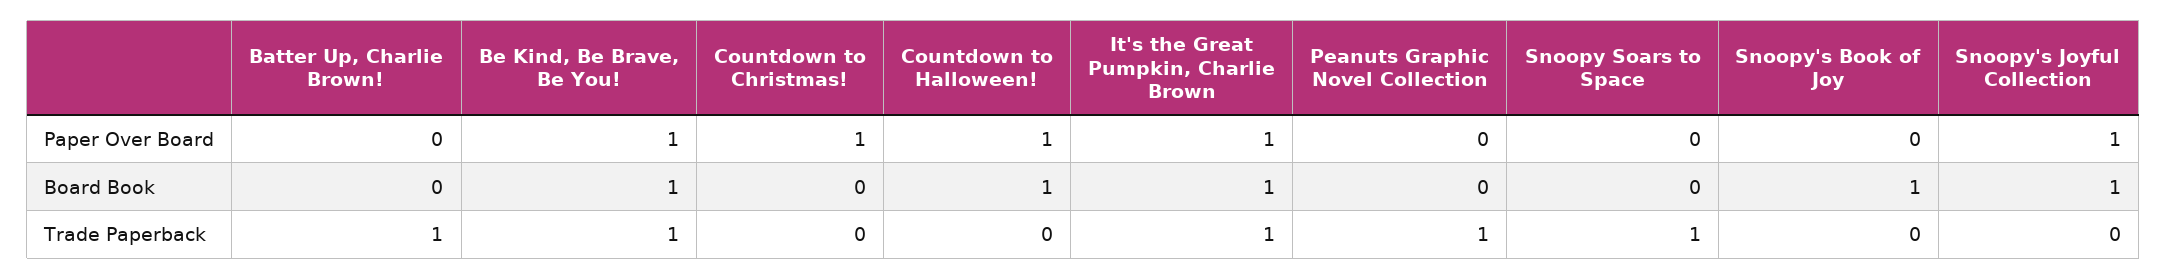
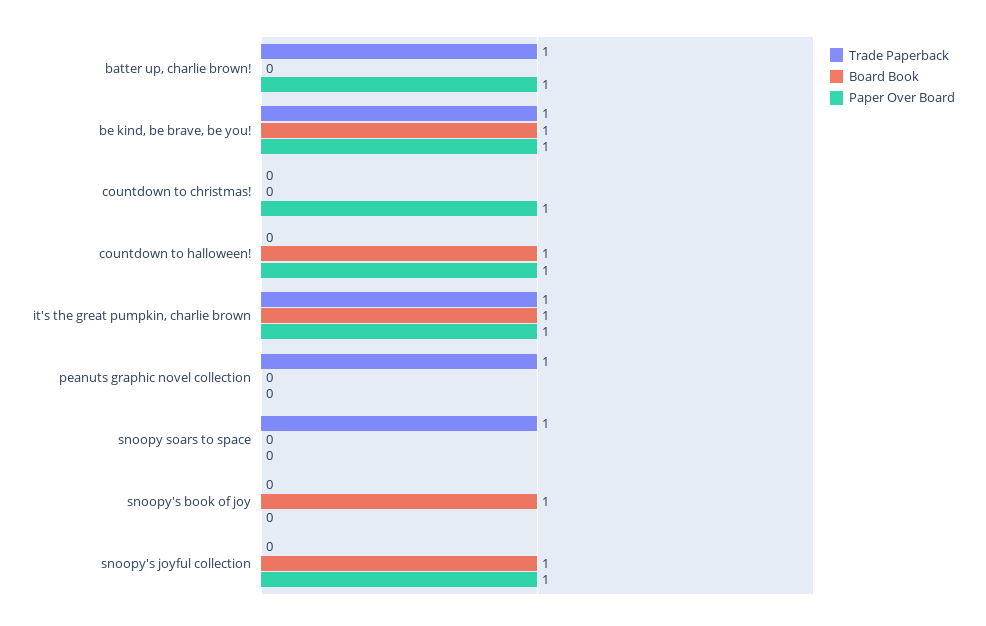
  {
    "Paper Over Board": {
-     "Batter Up, Charlie Brown!": 0,
+     "Batter Up, Charlie Brown!": 1,
      "Be Kind, Be Brave, Be You!": 1,
      "Countdown to Christmas!": 1,
      "Countdown to Halloween!": 1,
      "It's the Great Pumpkin, Charlie Brown": 1,
      "Peanuts Graphic Novel Collection": 0,
      "Snoopy Soars to Space": 0,
      "Snoopy's Book of Joy": 0,
      "Snoopy's Joyful Collection": 1
    },
    "Board Book": {
      "Batter Up, Charlie Brown!": 0,
      "Be Kind, Be Brave, Be You!": 1,
      "Countdown to Christmas!": 0,
      "Countdown to Halloween!": 1,
      "It's the Great Pumpkin, Charlie Brown": 1,
      "Peanuts Graphic Novel Collection": 0,
      "Snoopy Soars to Space": 0,
      "Snoopy's Book of Joy": 1,
      "Snoopy's Joyful Collection": 1
    },
    "Trade Paperback": {
      "Batter Up, Charlie Brown!": 1,
      "Be Kind, Be Brave, Be You!": 1,
      "Countdown to Christmas!": 0,
      "Countdown to Halloween!": 0,
      "It's the Great Pumpkin, Charlie Brown": 1,
      "Peanuts Graphic Novel Collection": 1,
      "Snoopy Soars to Space": 1,
      "Snoopy's Book of Joy": 0,
      "Snoopy's Joyful Collection": 0
    }
  }

